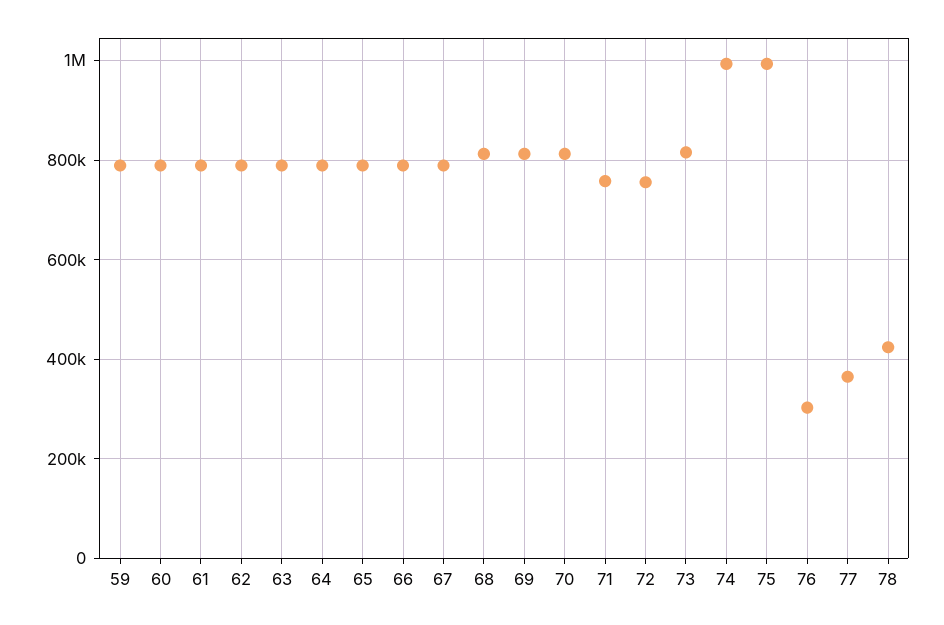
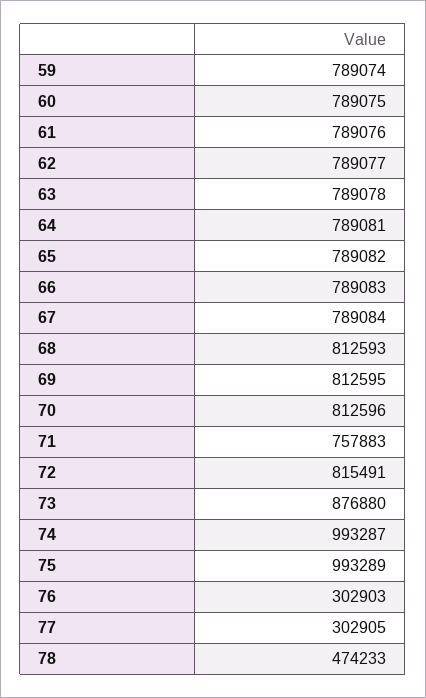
  {
    "59": 789074,
    "60": 789075,
    "61": 789076,
    "62": 789077,
    "63": 789078,
    "64": 789081,
    "65": 789082,
    "66": 789083,
    "67": 789084,
    "68": 812593,
    "69": 812595,
    "70": 812596,
    "71": 757883,
-   "72": 760000,
+   "72": 815491,
-   "73": 820000,
+   "73": 876880,
    "74": 993287,
    "75": 993289,
    "76": 302903,
-   "77": 360000,
+   "77": 302905,
-   "78": 420000
+   "78": 474233
  }

